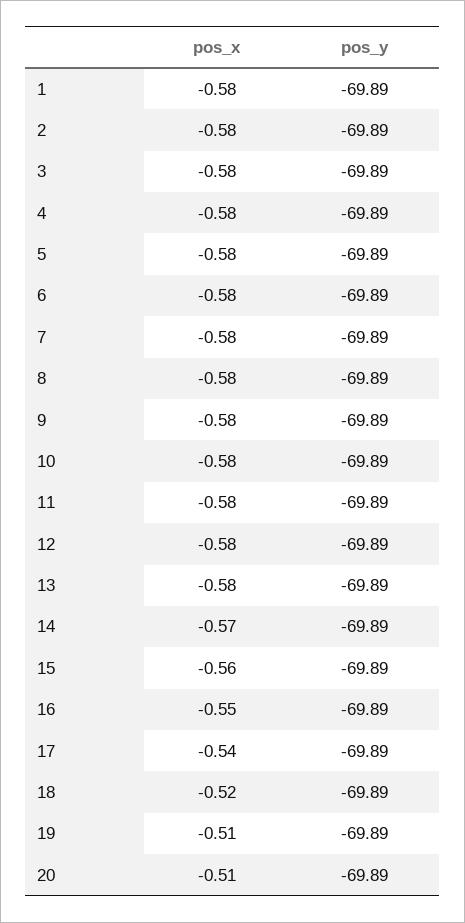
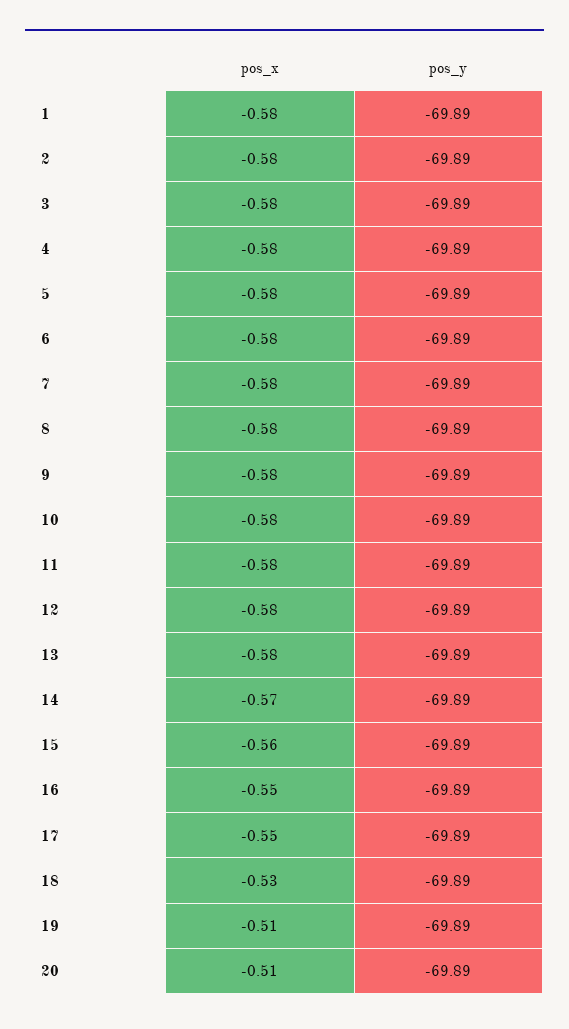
  {
    "pos_x": {
      "1": -0.58,
      "2": -0.58,
      "3": -0.58,
      "4": -0.58,
      "5": -0.58,
      "6": -0.58,
      "7": -0.58,
      "8": -0.58,
      "9": -0.58,
      "10": -0.58,
      "11": -0.58,
      "12": -0.58,
      "13": -0.58,
      "14": -0.57,
      "15": -0.56,
      "16": -0.55,
-     "17": -0.54,
+     "17": -0.55,
-     "18": -0.52,
+     "18": -0.53,
      "19": -0.51,
      "20": -0.51
    },
    "pos_y": {
      "1": -69.89,
      "2": -69.89,
      "3": -69.89,
      "4": -69.89,
      "5": -69.89,
      "6": -69.89,
      "7": -69.89,
      "8": -69.89,
      "9": -69.89,
      "10": -69.89,
      "11": -69.89,
      "12": -69.89,
      "13": -69.89,
      "14": -69.89,
      "15": -69.89,
      "16": -69.89,
      "17": -69.89,
      "18": -69.89,
      "19": -69.89,
      "20": -69.89
    }
  }

